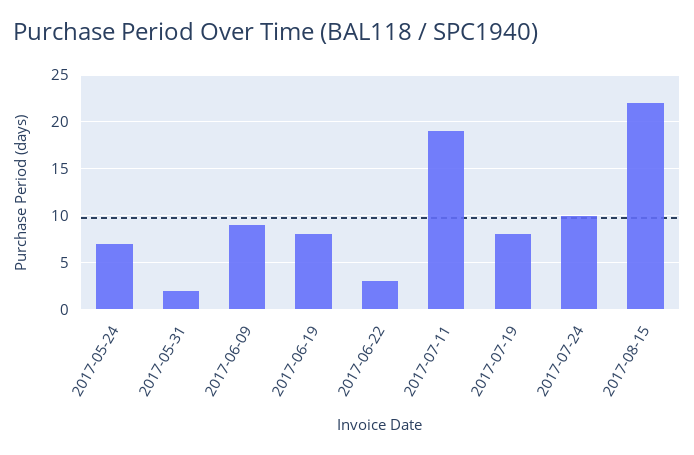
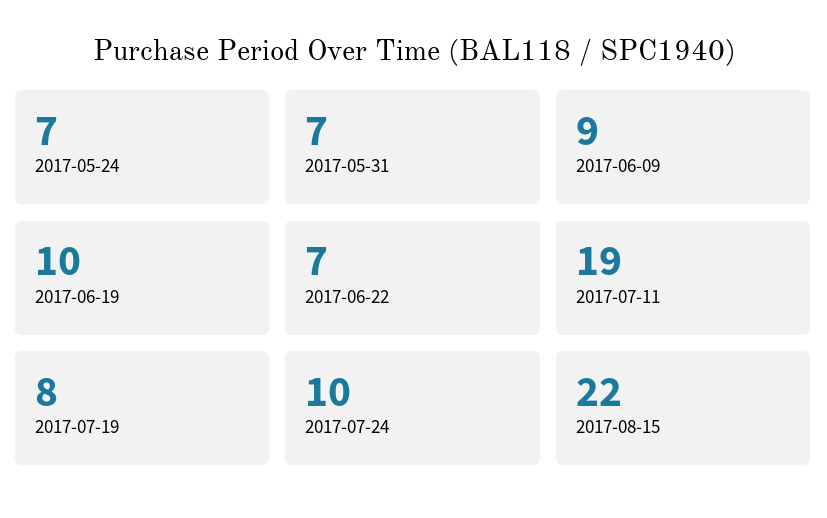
  {
    "2017-05-24": 7,
-   "2017-05-31": 2,
+   "2017-05-31": 7,
    "2017-06-09": 9,
-   "2017-06-19": 8,
+   "2017-06-19": 10,
-   "2017-06-22": 3,
+   "2017-06-22": 7,
    "2017-07-11": 19,
    "2017-07-19": 8,
    "2017-07-24": 10,
    "2017-08-15": 22
  }

